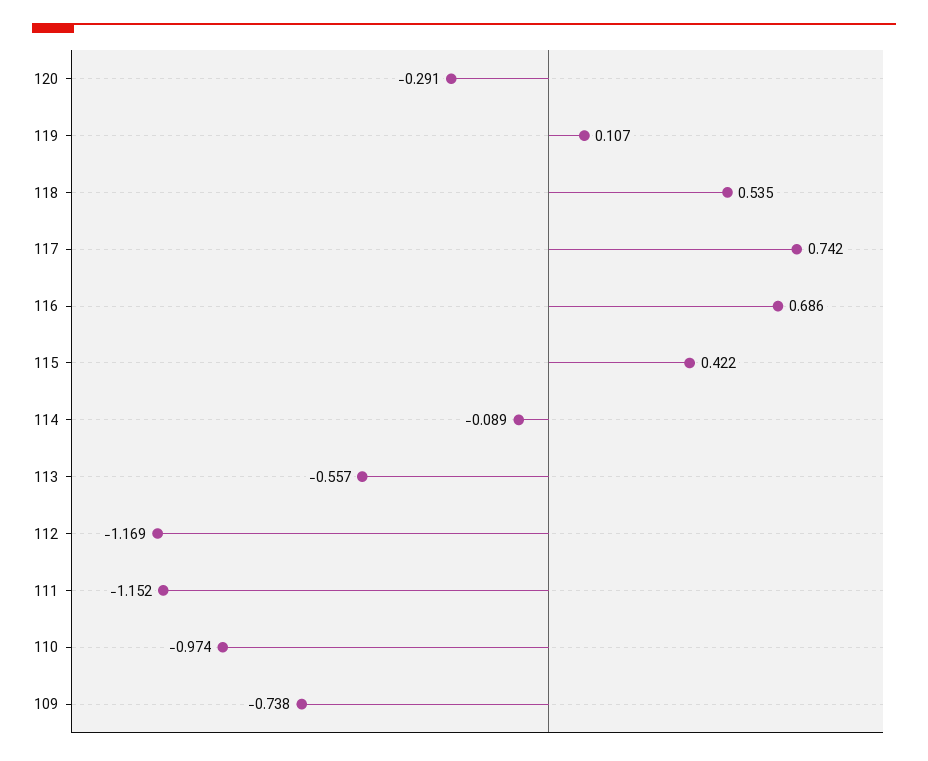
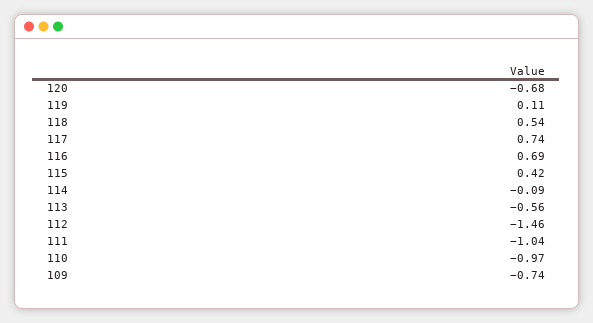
  {
-   "120": -0.291,
+   "120": -0.68,
    "119": 0.107,
    "118": 0.535,
    "117": 0.742,
    "116": 0.686,
    "115": 0.422,
    "114": -0.089,
    "113": -0.557,
-   "112": -1.169,
+   "112": -1.46,
-   "111": -1.152,
+   "111": -1.04,
    "110": -0.974,
    "109": -0.738
  }

